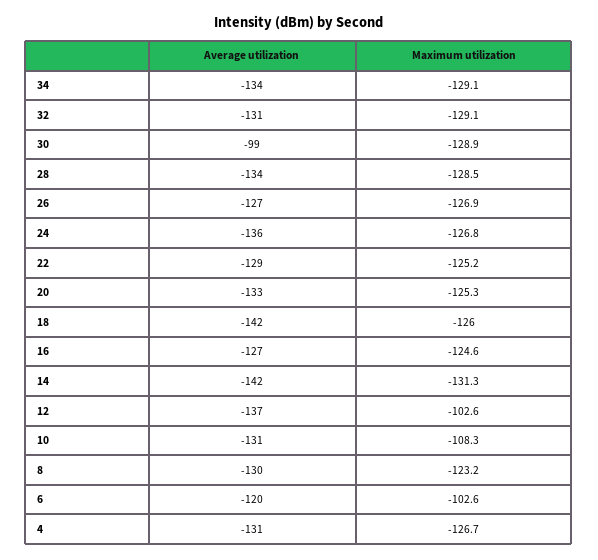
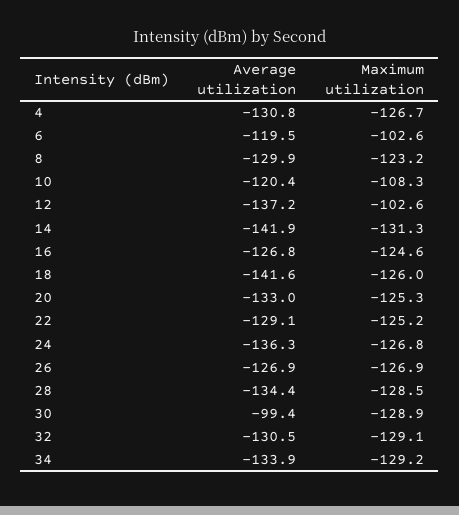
  {
    "Average utilization": {
      "34": -133.9,
      "32": -130.5,
      "30": -99.4,
      "28": -134.4,
      "26": -126.9,
      "24": -136.3,
      "22": -129.1,
      "20": -133,
      "18": -141.6,
      "16": -126.8,
      "14": -141.9,
      "12": -137.2,
-     "10": -131,
+     "10": -120.4,
      "8": -129.9,
      "6": -119.5,
      "4": -130.8
    },
    "Maximum utilization": {
-     "34": -129.1,
+     "34": -129.2,
      "32": -129.1,
      "30": -128.9,
      "28": -128.5,
      "26": -126.9,
      "24": -126.8,
      "22": -125.2,
      "20": -125.3,
      "18": -126,
      "16": -124.6,
      "14": -131.3,
      "12": -102.6,
      "10": -108.3,
      "8": -123.2,
      "6": -102.6,
      "4": -126.7
    }
  }

